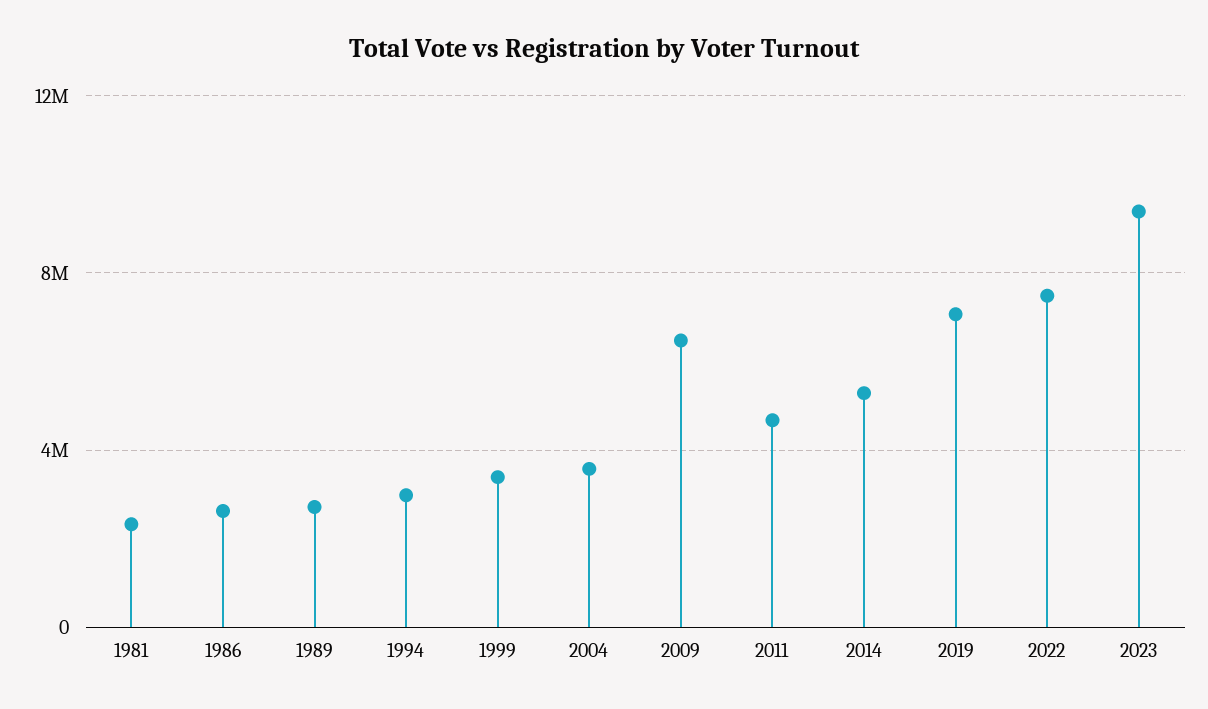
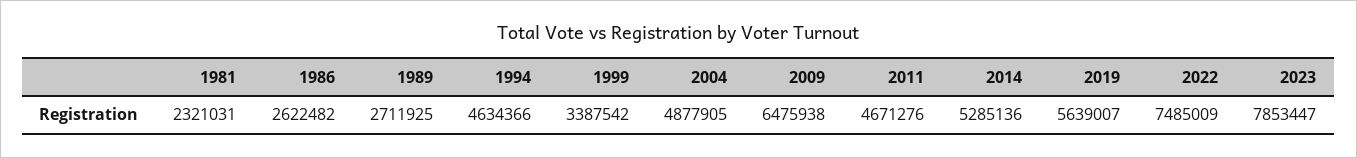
  {
    "1981": 2321031,
    "1986": 2622482,
    "1989": 2711925,
-   "1994": 3000000,
+   "1994": 4634366,
    "1999": 3387542,
-   "2004": 3500000,
+   "2004": 4877905,
    "2009": 6475938,
    "2011": 4671276,
    "2014": 5285136,
-   "2019": 7000000,
+   "2019": 5639007,
    "2022": 7485009,
-   "2023": 9500000
+   "2023": 7853447
  }

